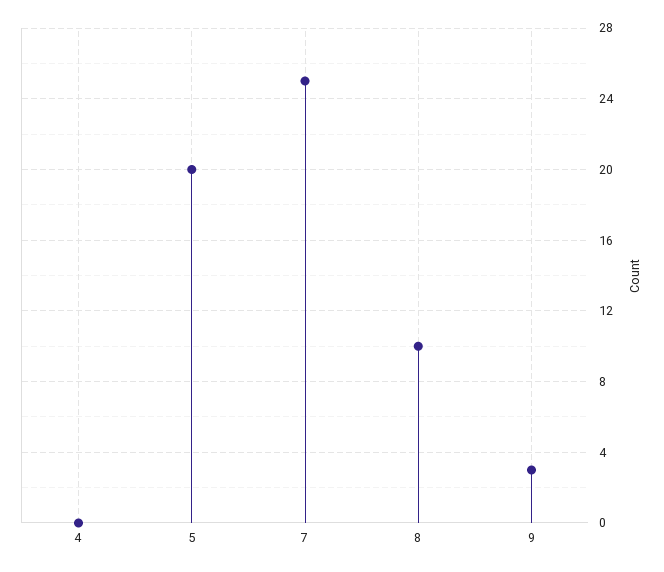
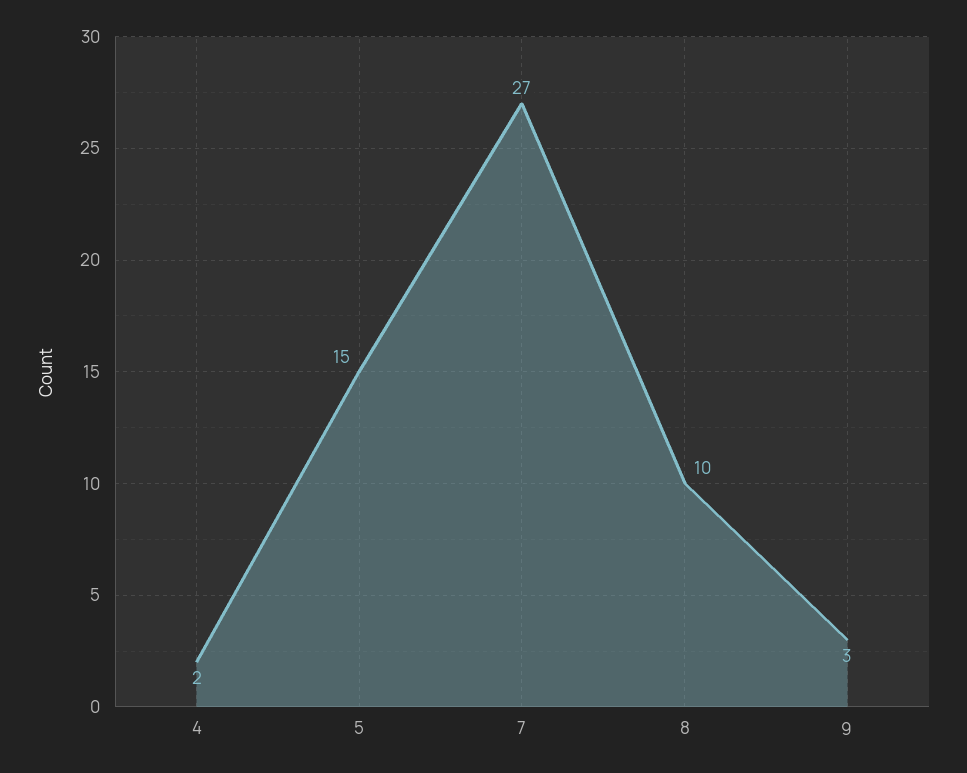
  {
-   "4": 0,
+   "4": 2,
-   "5": 20,
+   "5": 15,
-   "7": 25,
+   "7": 27,
    "8": 10,
    "9": 3
  }

